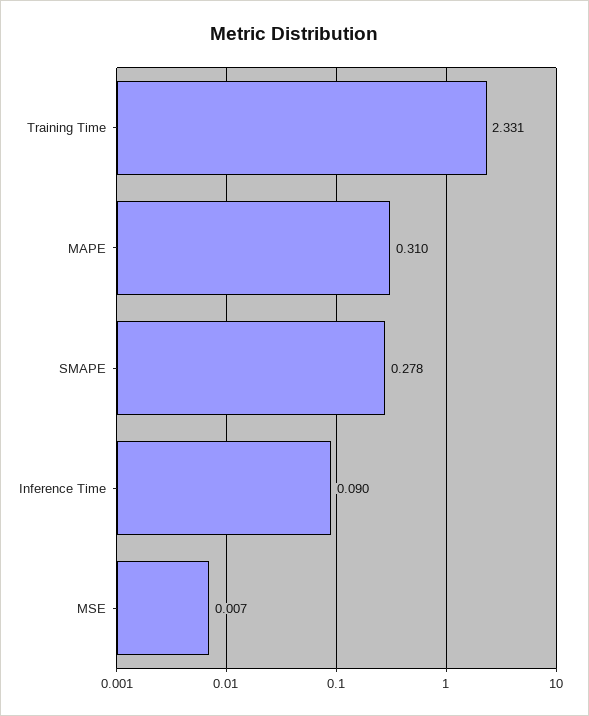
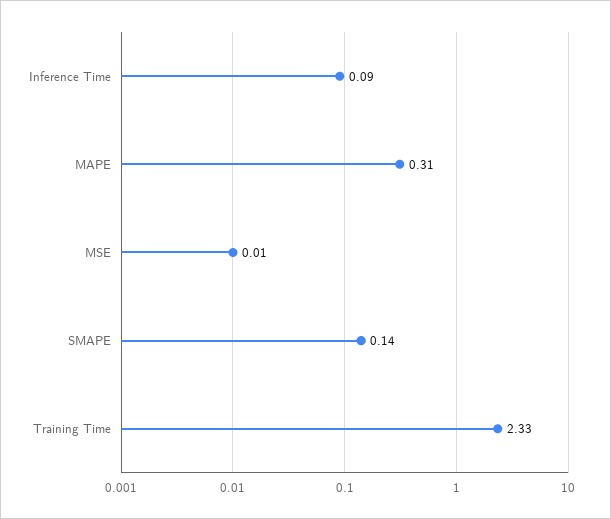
  {
    "Training Time": 2.331,
    "MAPE": 0.31,
-   "SMAPE": 0.278,
+   "SMAPE": 0.14,
    "Inference Time": 0.09,
    "MSE": 0.007
  }

